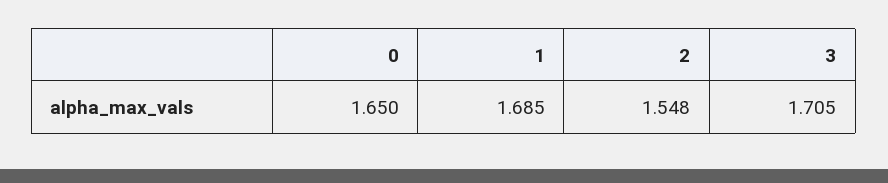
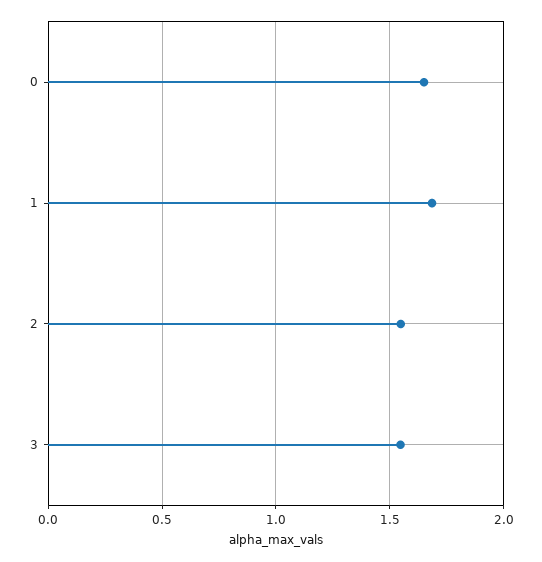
  {
    "0": 1.65,
    "1": 1.685,
    "2": 1.548,
-   "3": 1.705
+   "3": 1.55
  }

